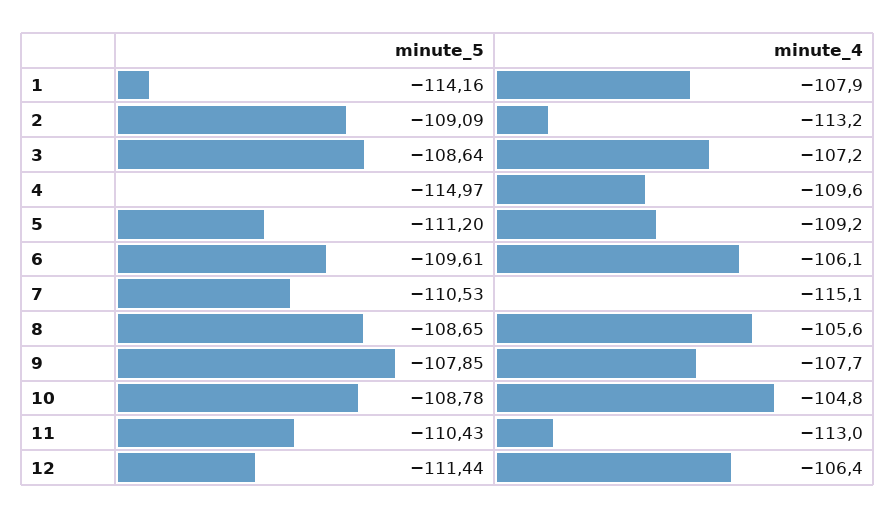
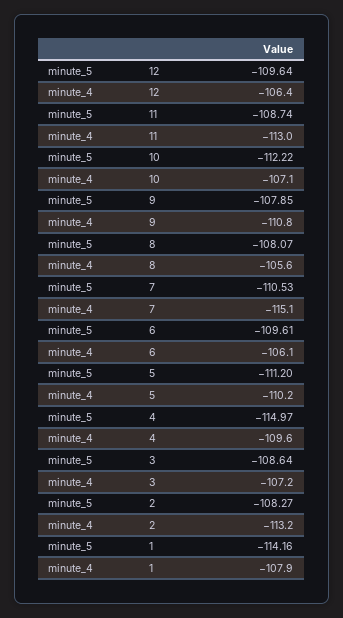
  {
    "minute_5": {
      "1": -114.16,
-     "2": -109.09,
+     "2": -108.27,
      "3": -108.64,
      "4": -114.97,
      "5": -111.2,
      "6": -109.61,
      "7": -110.53,
-     "8": -108.65,
+     "8": -108.07,
      "9": -107.85,
-     "10": -108.78,
+     "10": -112.22,
-     "11": -110.43,
+     "11": -108.74,
-     "12": -111.44
+     "12": -109.64
    },
    "minute_4": {
      "1": -107.9,
      "2": -113.2,
      "3": -107.2,
      "4": -109.6,
-     "5": -109.2,
+     "5": -110.2,
      "6": -106.1,
      "7": -115.1,
      "8": -105.6,
-     "9": -107.7,
+     "9": -110.8,
-     "10": -104.8,
+     "10": -107.1,
      "11": -113,
      "12": -106.4
    }
  }

